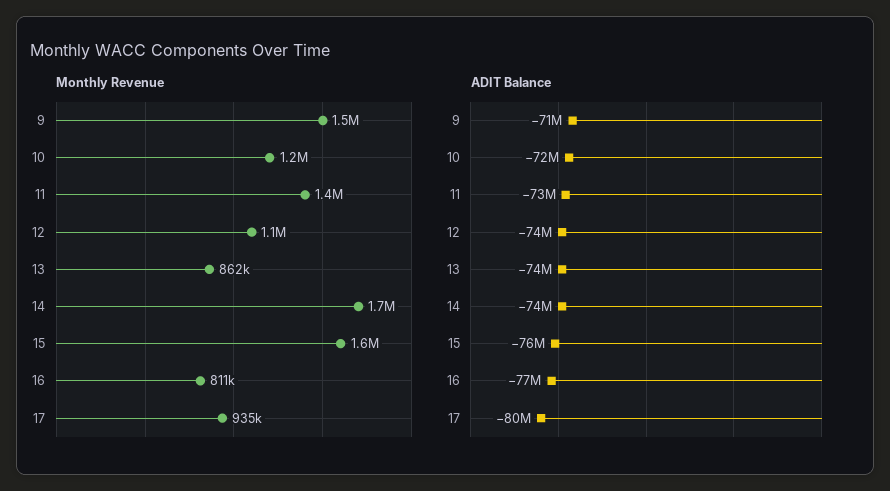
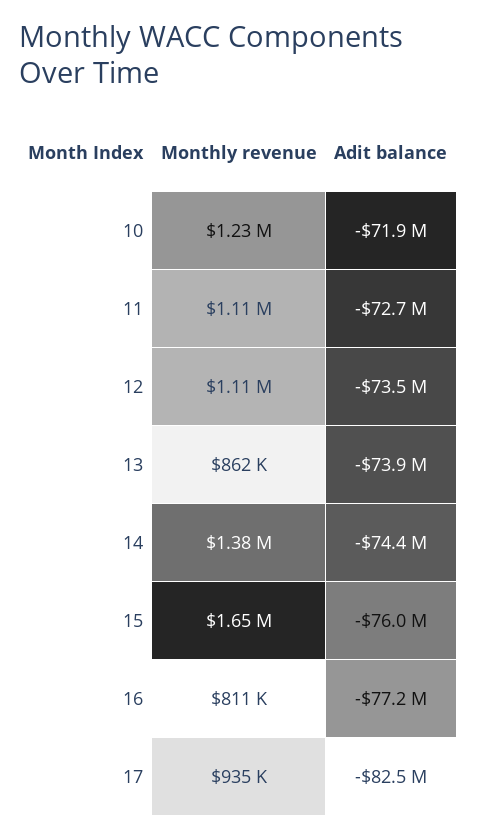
  {
    "Monthly Revenue": {
-     "9": 1500000,
      "10": 1230000,
-     "11": 1400000,
+     "11": 1110000,
      "12": 1110000,
      "13": 862000,
-     "14": 1700000,
+     "14": 1380000,
      "15": 1650000,
      "16": 811000,
      "17": 935000
    },
    "ADIT Balance": {
-     "9": -71000000,
      "10": -71900000,
      "11": -72700000,
      "12": -73500000,
      "13": -73900000,
      "14": -74400000,
      "15": -76000000,
      "16": -77200000,
-     "17": -80000000
+     "17": -82500000
    }
  }

